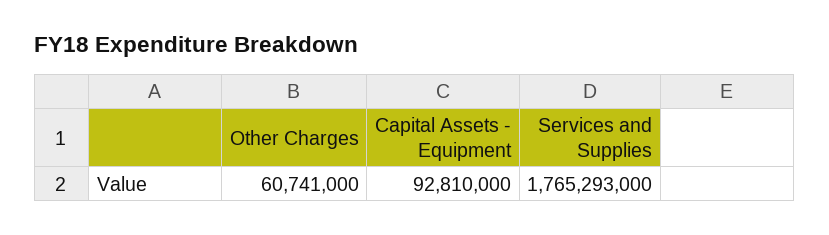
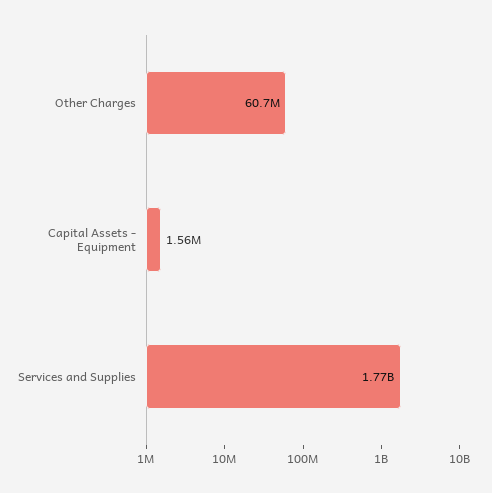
  {
    "Other Charges": 60741000,
-   "Capital Assets - Equipment": 92810000,
+   "Capital Assets - Equipment": 1560000,
    "Services and Supplies": 1765293000
  }

